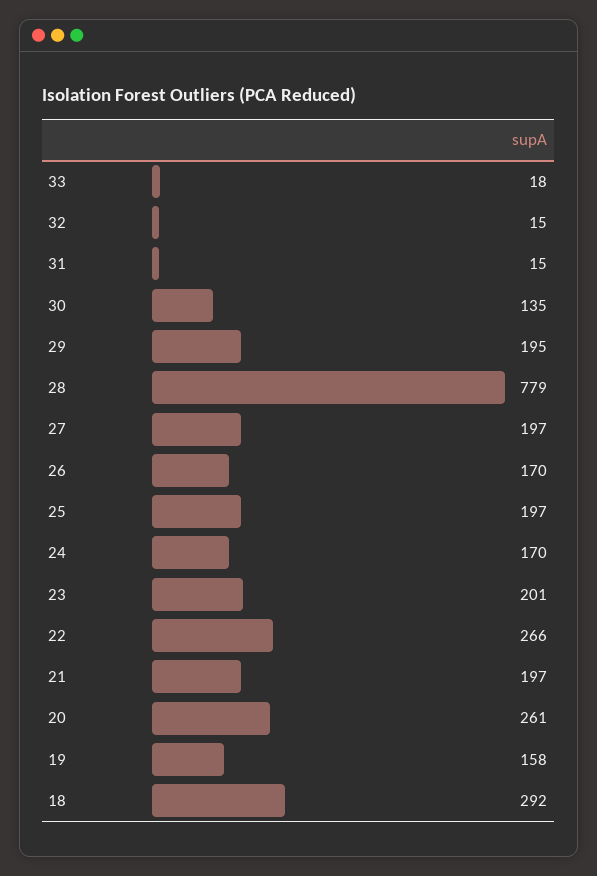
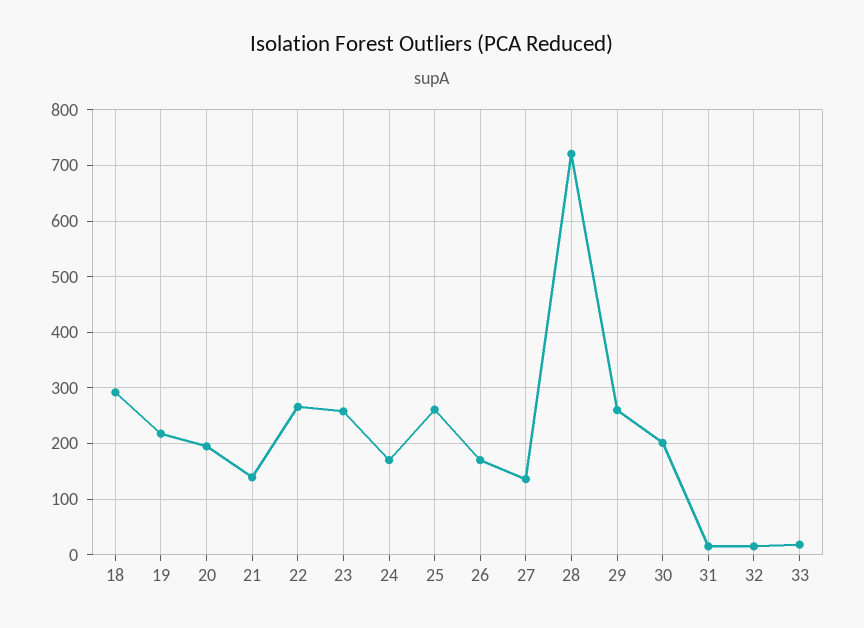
  {
    "33": 18,
    "32": 15,
    "31": 15,
-   "30": 135,
+   "30": 200,
-   "29": 195,
+   "29": 260,
-   "28": 779,
+   "28": 720,
-   "27": 197,
+   "27": 140,
    "26": 170,
-   "25": 197,
+   "25": 260,
    "24": 170,
-   "23": 201,
+   "23": 260,
    "22": 266,
-   "21": 197,
+   "21": 140,
-   "20": 261,
+   "20": 200,
-   "19": 158,
+   "19": 220,
    "18": 292
  }

